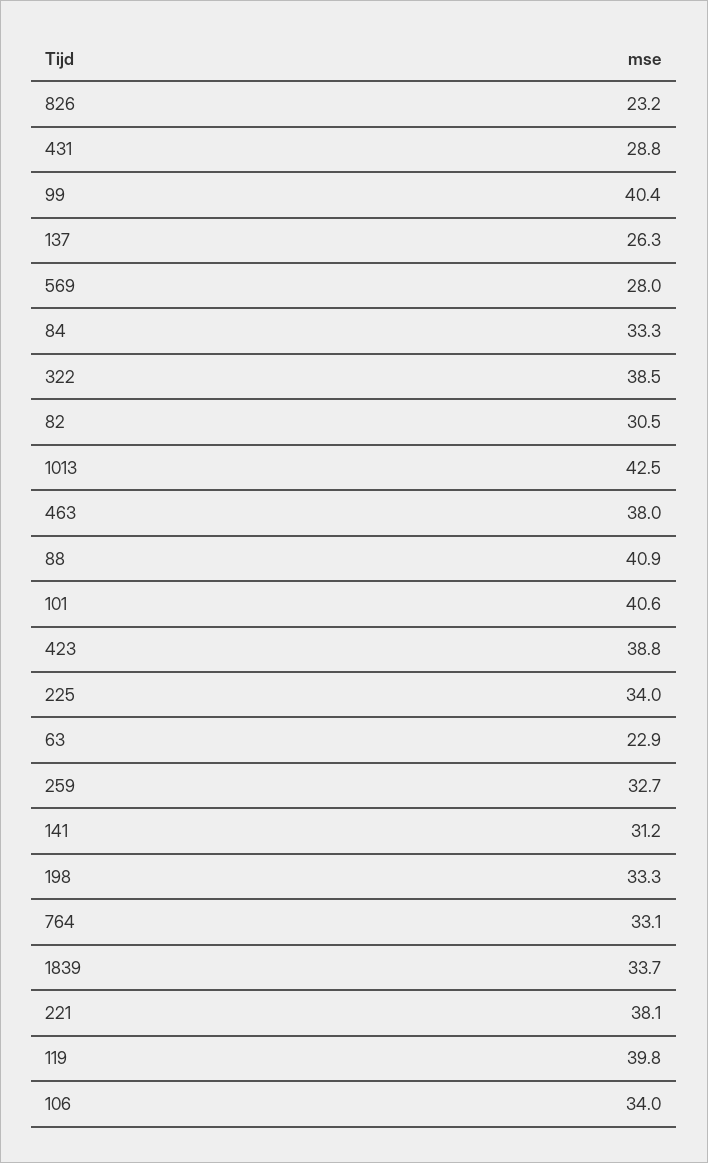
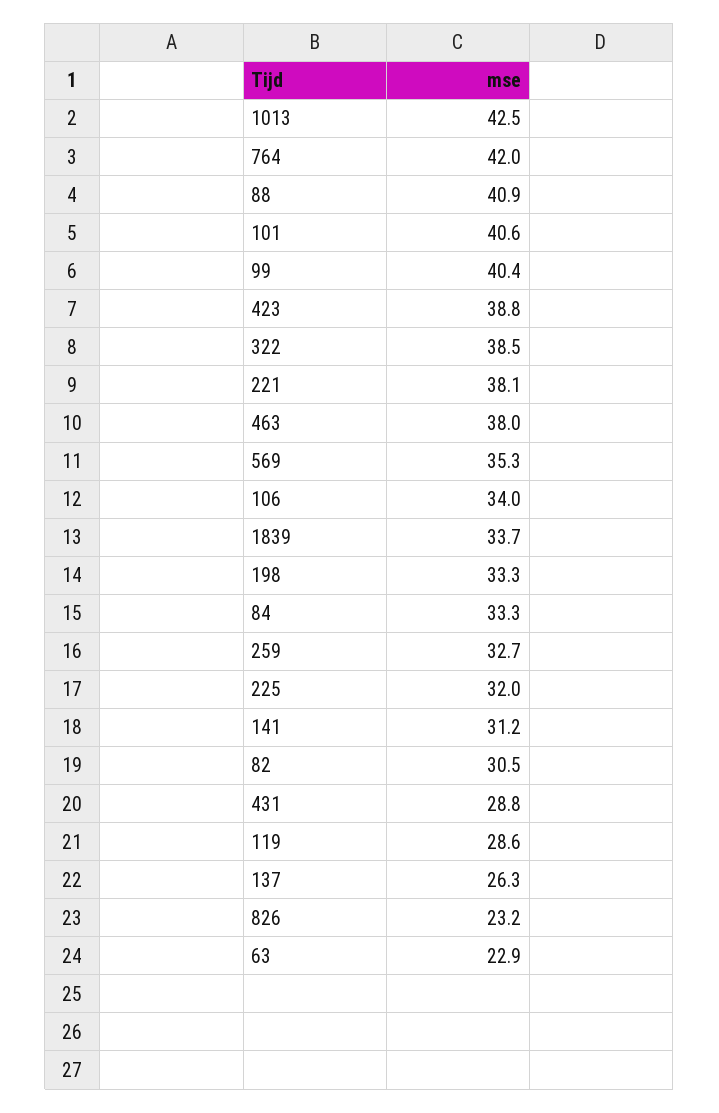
  {
    "826": 23.2,
    "431": 28.8,
    "99": 40.4,
    "137": 26.3,
-   "569": 28,
+   "569": 35.3,
    "84": 33.3,
    "322": 38.5,
    "82": 30.5,
    "1013": 42.5,
    "463": 38,
    "88": 40.9,
    "101": 40.6,
    "423": 38.8,
-   "225": 34,
+   "225": 32,
    "63": 22.9,
    "259": 32.7,
    "141": 31.2,
    "198": 33.3,
-   "764": 33.1,
+   "764": 42,
    "1839": 33.7,
    "221": 38.1,
-   "119": 39.8,
+   "119": 28.6,
    "106": 34
  }

